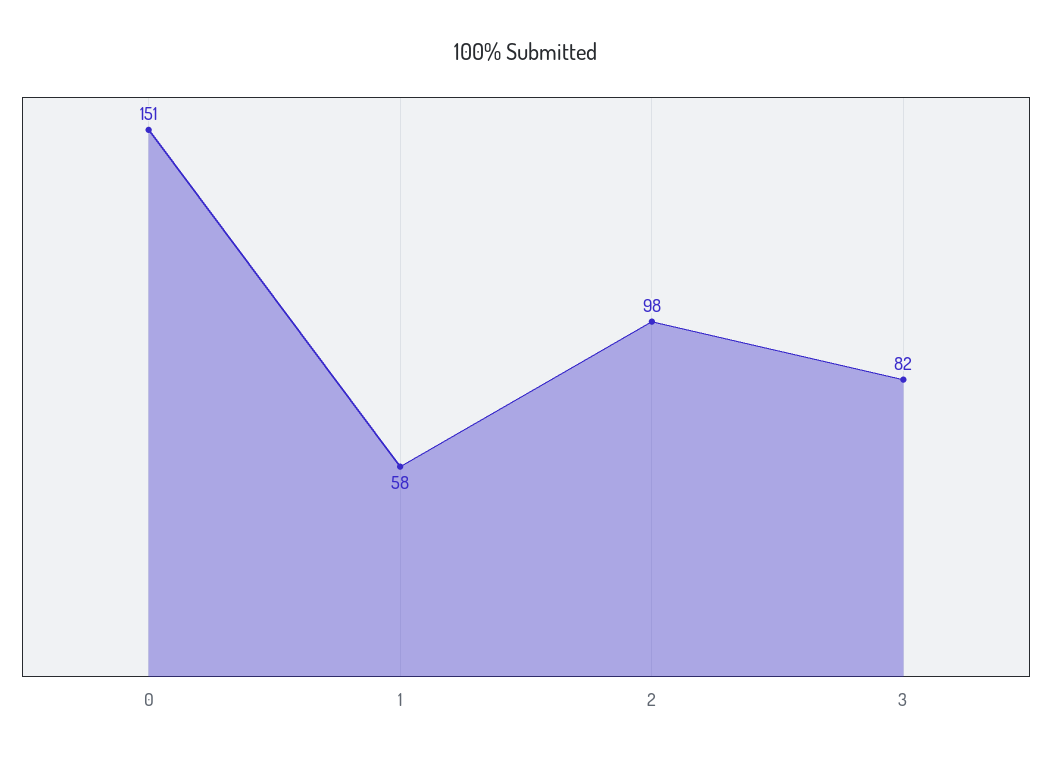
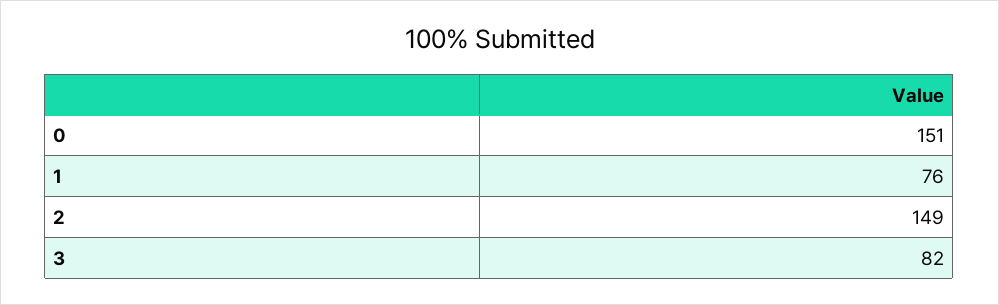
  {
    "0": 151,
-   "1": 58,
+   "1": 76,
-   "2": 98,
+   "2": 149,
    "3": 82
  }

